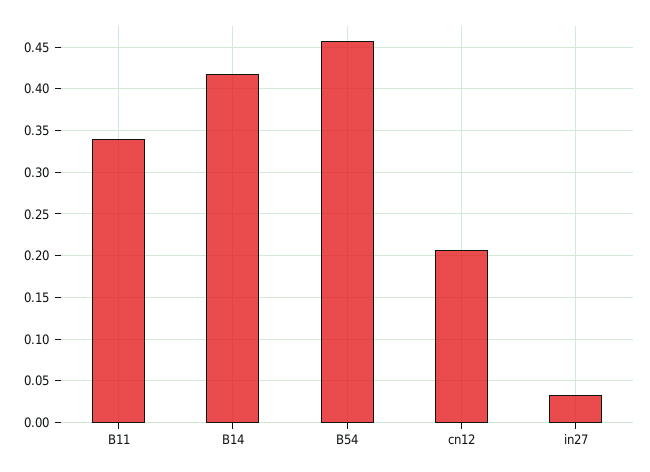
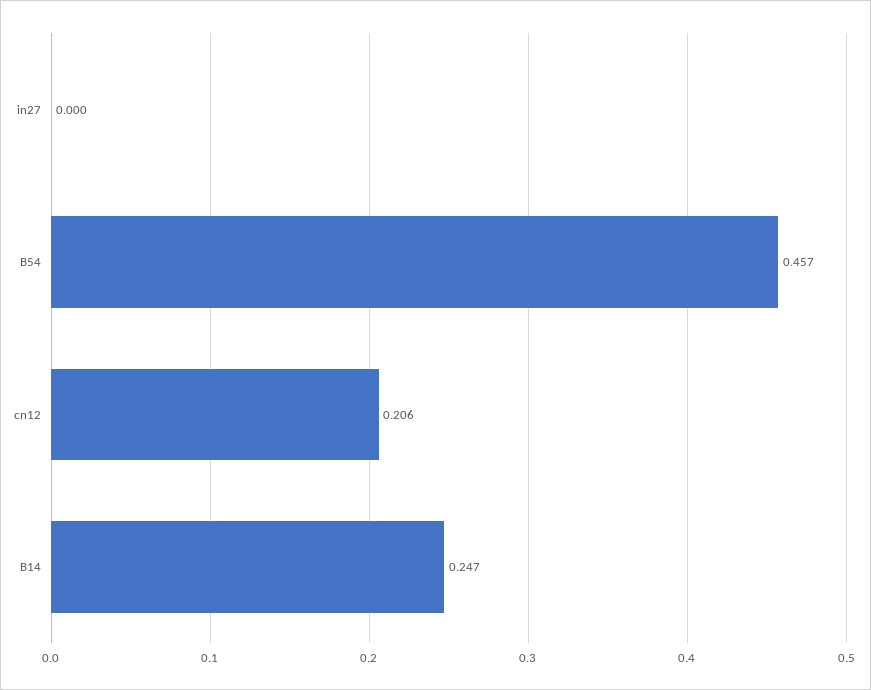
  {
-   "B11": 0.34,
-   "B14": 0.42,
+   "B14": 0.247,
    "B54": 0.457,
    "cn12": 0.206,
-   "in27": 0.03
+   "in27": 0
  }

